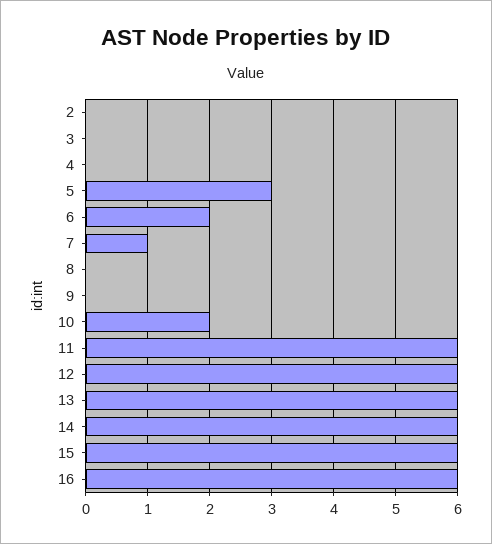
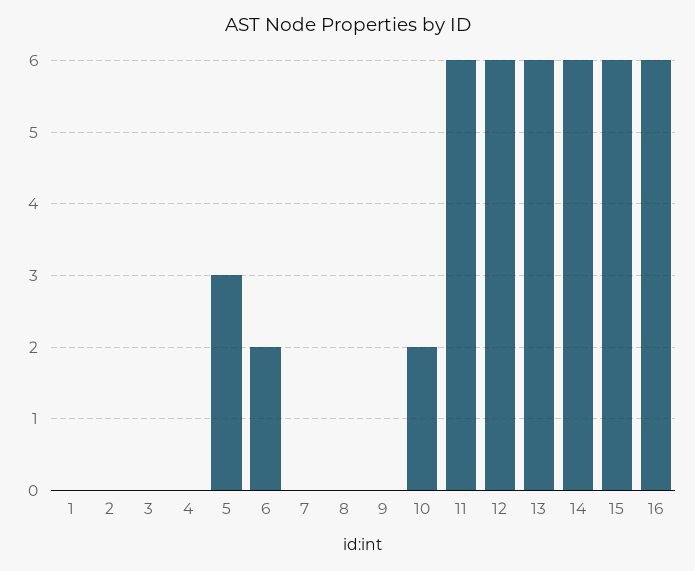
  {
    "2": 0,
    "3": 0,
    "4": 0,
    "5": 3,
    "6": 2,
-   "7": 1,
+   "7": 0,
    "8": 0,
    "9": 0,
    "10": 2,
    "11": 6,
    "12": 6,
    "13": 6,
    "14": 6,
    "15": 6,
-   "16": 6
+   "16": 6,
+   "1": 0
  }

